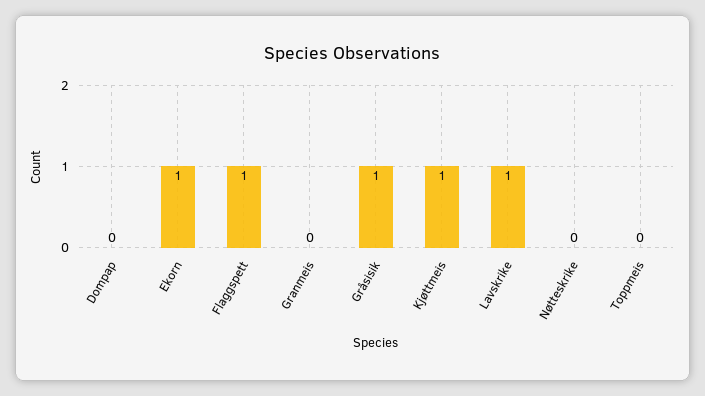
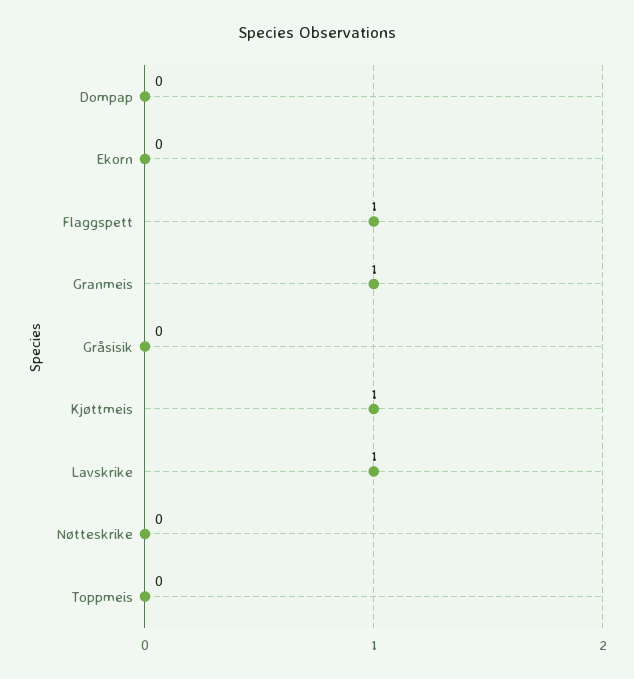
  {
    "Dompap": 0,
-   "Ekorn": 1,
+   "Ekorn": 0,
    "Flaggspett": 1,
-   "Granmeis": 0,
+   "Granmeis": 1,
-   "Gråsisik": 1,
+   "Gråsisik": 0,
    "Kjøttmeis": 1,
    "Lavskrike": 1,
    "Nøtteskrike": 0,
    "Toppmeis": 0
  }

